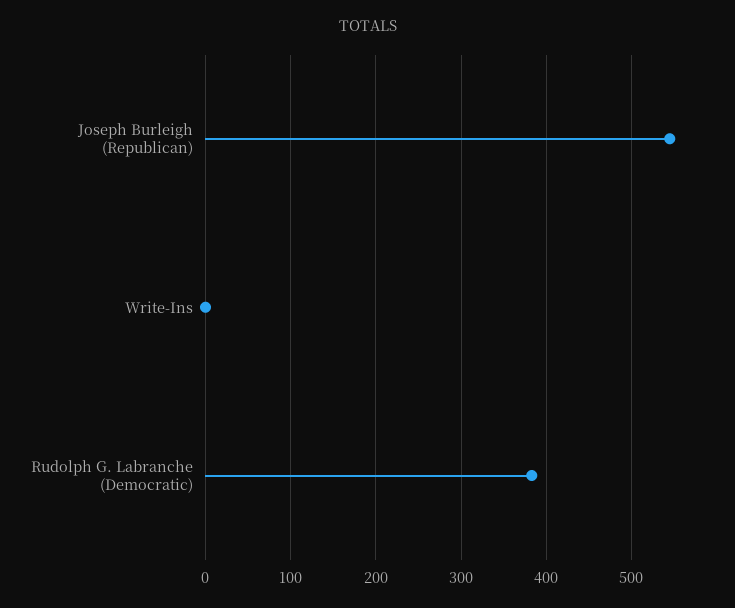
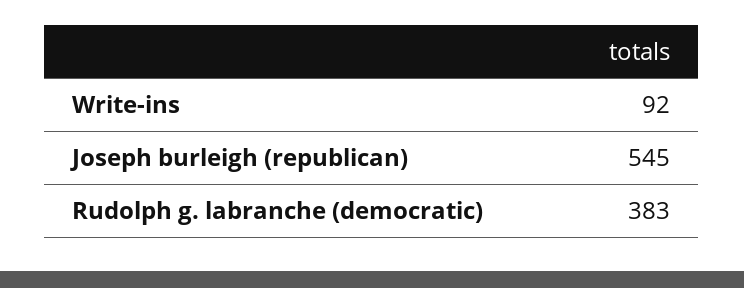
  {
    "Joseph Burleigh (Republican)": 545,
-   "Write-Ins": 0,
+   "Write-Ins": 92,
    "Rudolph G. Labranche (Democratic)": 383
  }

